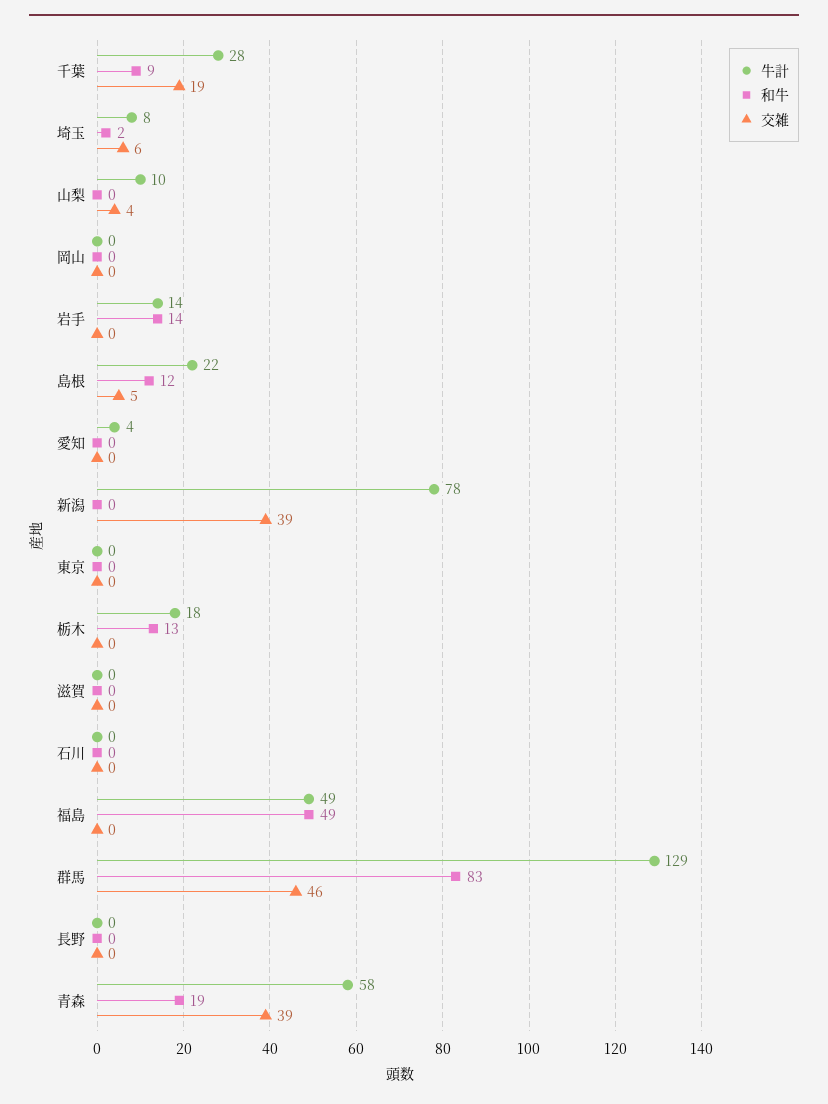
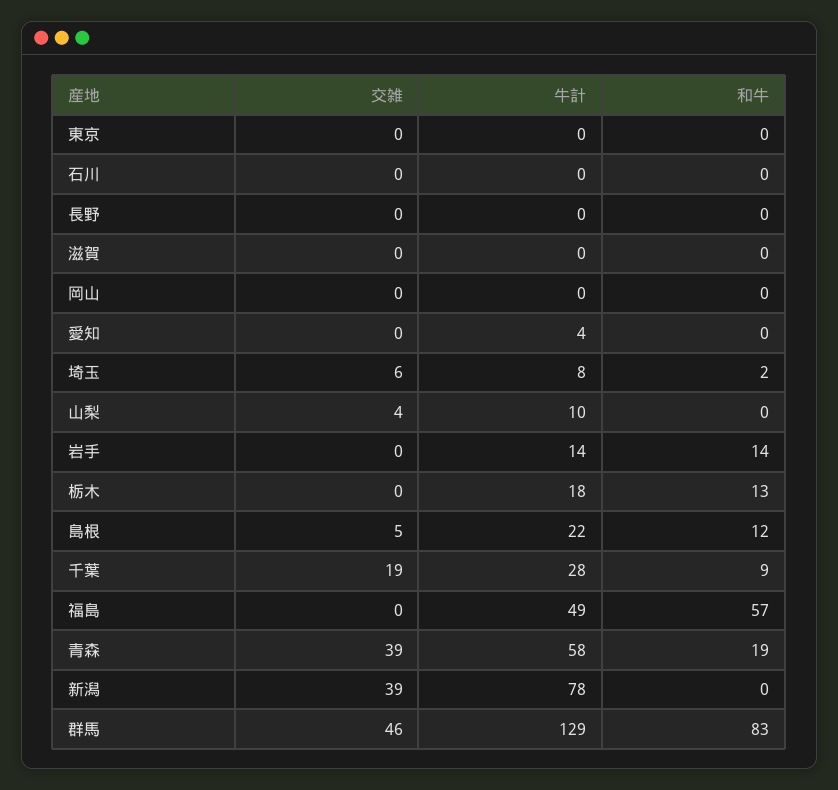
  {
    "牛計": {
      "千葉": 28,
      "埼玉": 8,
      "山梨": 10,
      "岡山": 0,
      "岩手": 14,
      "島根": 22,
      "愛知": 4,
      "新潟": 78,
      "東京": 0,
      "栃木": 18,
      "滋賀": 0,
      "石川": 0,
      "福島": 49,
      "群馬": 129,
      "長野": 0,
      "青森": 58
    },
    "和牛": {
      "千葉": 9,
      "埼玉": 2,
      "山梨": 0,
      "岡山": 0,
      "岩手": 14,
      "島根": 12,
      "愛知": 0,
      "新潟": 0,
      "東京": 0,
      "栃木": 13,
      "滋賀": 0,
      "石川": 0,
-     "福島": 49,
+     "福島": 57,
      "群馬": 83,
      "長野": 0,
      "青森": 19
    },
    "交雑": {
      "千葉": 19,
      "埼玉": 6,
      "山梨": 4,
      "岡山": 0,
      "岩手": 0,
      "島根": 5,
      "愛知": 0,
      "新潟": 39,
      "東京": 0,
      "栃木": 0,
      "滋賀": 0,
      "石川": 0,
      "福島": 0,
      "群馬": 46,
      "長野": 0,
      "青森": 39
    }
  }

